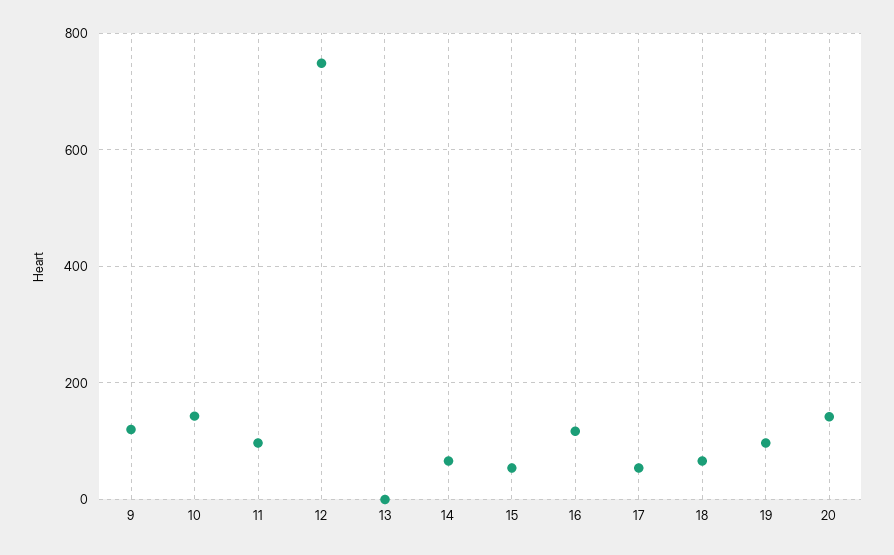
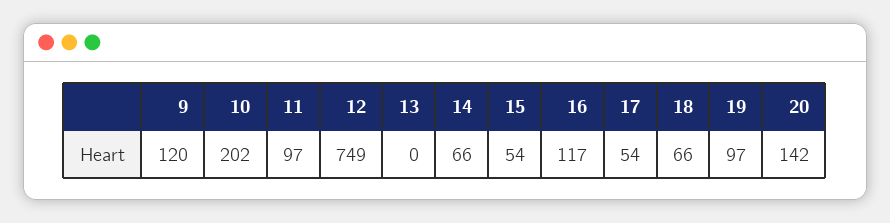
  {
    "9": 120,
-   "10": 140,
+   "10": 202,
    "11": 97,
    "12": 749,
    "13": 0,
    "14": 66,
    "15": 54,
    "16": 117,
    "17": 54,
    "18": 66,
    "19": 97,
    "20": 142
  }

